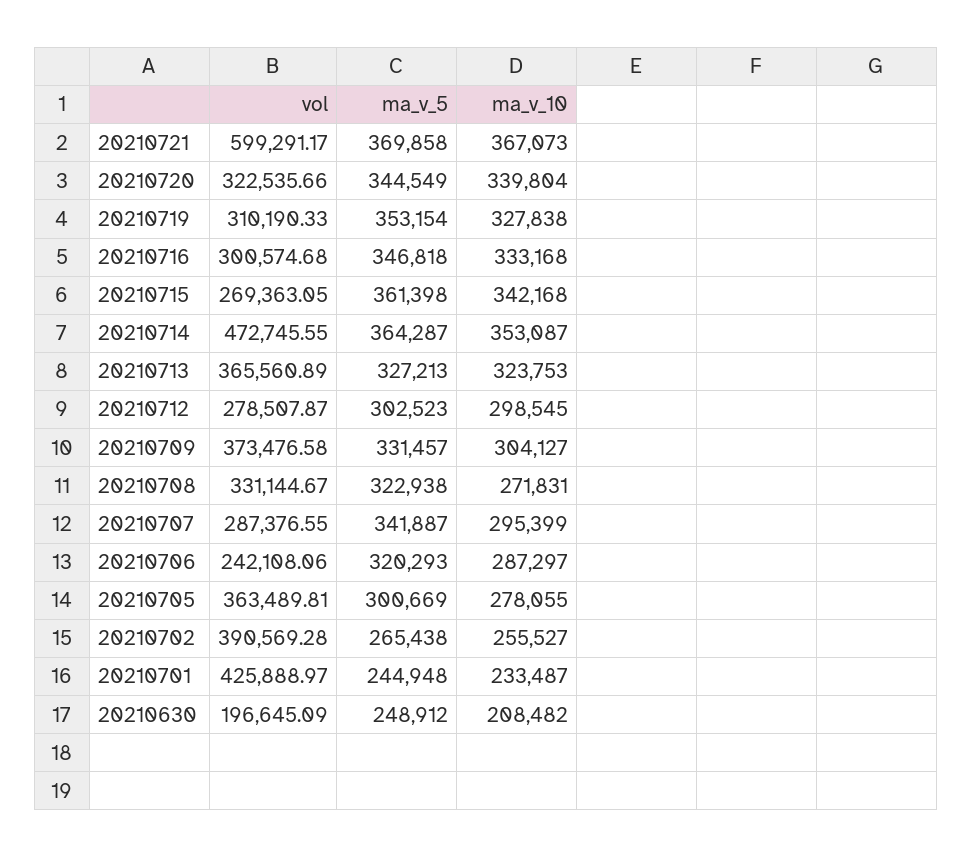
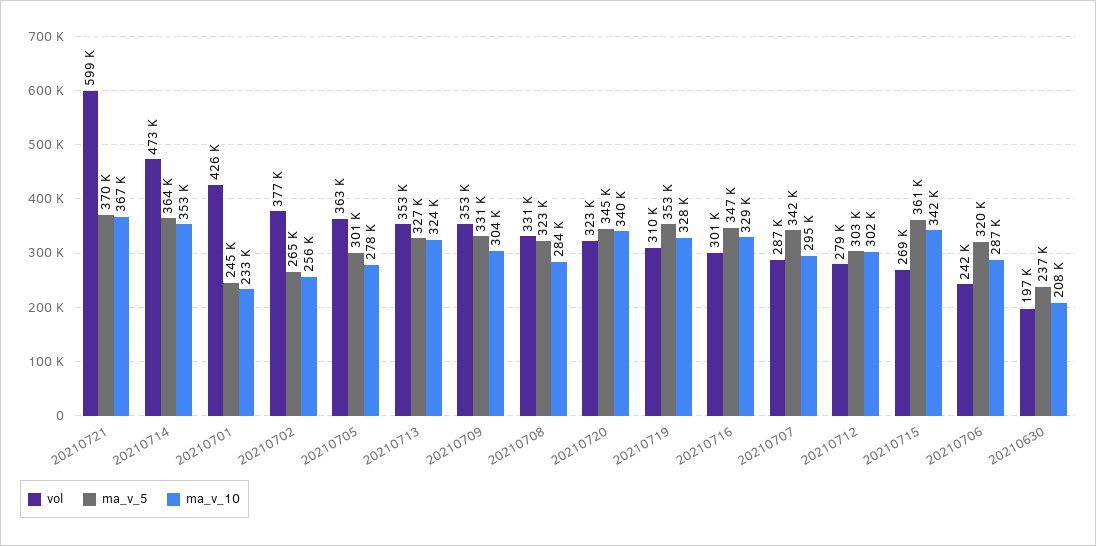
  {
    "vol": {
      "20210721": 599291.17,
      "20210720": 322535.66,
      "20210719": 310190.33,
      "20210716": 300574.68,
      "20210715": 269363.05,
      "20210714": 472745.55,
-     "20210713": 365560.89,
+     "20210713": 353000,
      "20210712": 278507.87,
-     "20210709": 373476.58,
+     "20210709": 353000,
      "20210708": 331144.67,
      "20210707": 287376.55,
      "20210706": 242108.06,
      "20210705": 363489.81,
-     "20210702": 390569.28,
+     "20210702": 377000,
      "20210701": 425888.97,
      "20210630": 196645.09
    },
    "ma_v_5": {
      "20210721": 369858,
      "20210720": 344549,
      "20210719": 353154,
      "20210716": 346818,
      "20210715": 361398,
      "20210714": 364287,
      "20210713": 327213,
      "20210712": 302523,
      "20210709": 331457,
      "20210708": 322938,
      "20210707": 341887,
      "20210706": 320293,
      "20210705": 300669,
      "20210702": 265438,
      "20210701": 244948,
-     "20210630": 248912
+     "20210630": 237000
    },
    "ma_v_10": {
      "20210721": 367073,
      "20210720": 339804,
      "20210719": 327838,
-     "20210716": 333168,
+     "20210716": 329000,
      "20210715": 342168,
      "20210714": 353087,
      "20210713": 323753,
-     "20210712": 298545,
+     "20210712": 302000,
      "20210709": 304127,
-     "20210708": 271831,
+     "20210708": 284000,
      "20210707": 295399,
      "20210706": 287297,
      "20210705": 278055,
      "20210702": 255527,
      "20210701": 233487,
      "20210630": 208482
    }
  }

